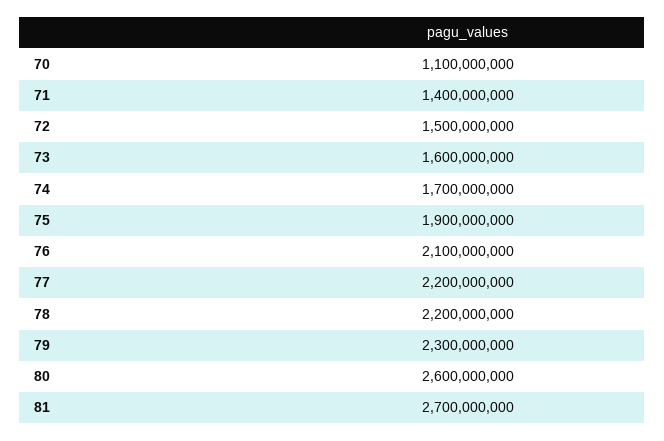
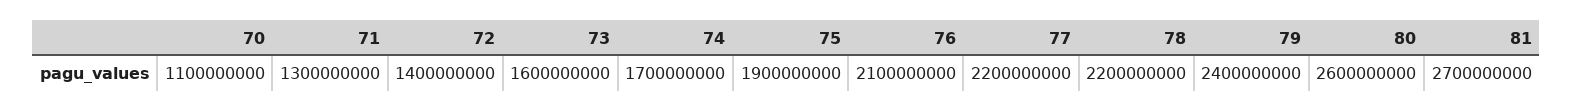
  {
    "70": 1100000000,
-   "71": 1400000000,
+   "71": 1300000000,
-   "72": 1500000000,
+   "72": 1400000000,
    "73": 1600000000,
    "74": 1700000000,
    "75": 1900000000,
    "76": 2100000000,
    "77": 2200000000,
    "78": 2200000000,
-   "79": 2300000000,
+   "79": 2400000000,
    "80": 2600000000,
    "81": 2700000000
  }

